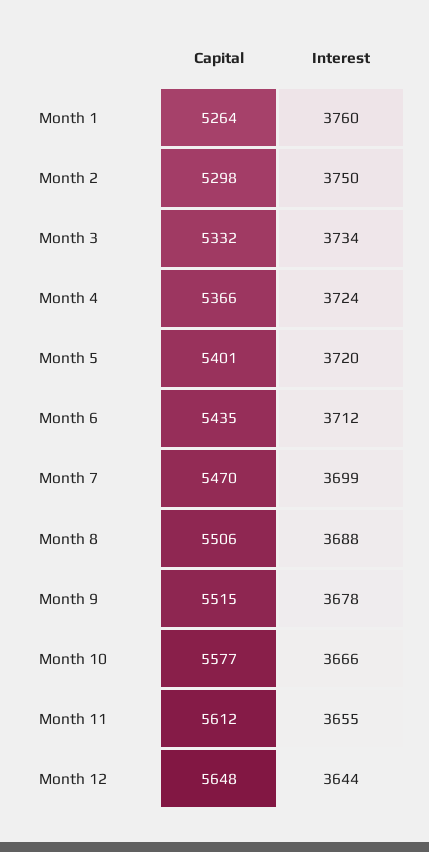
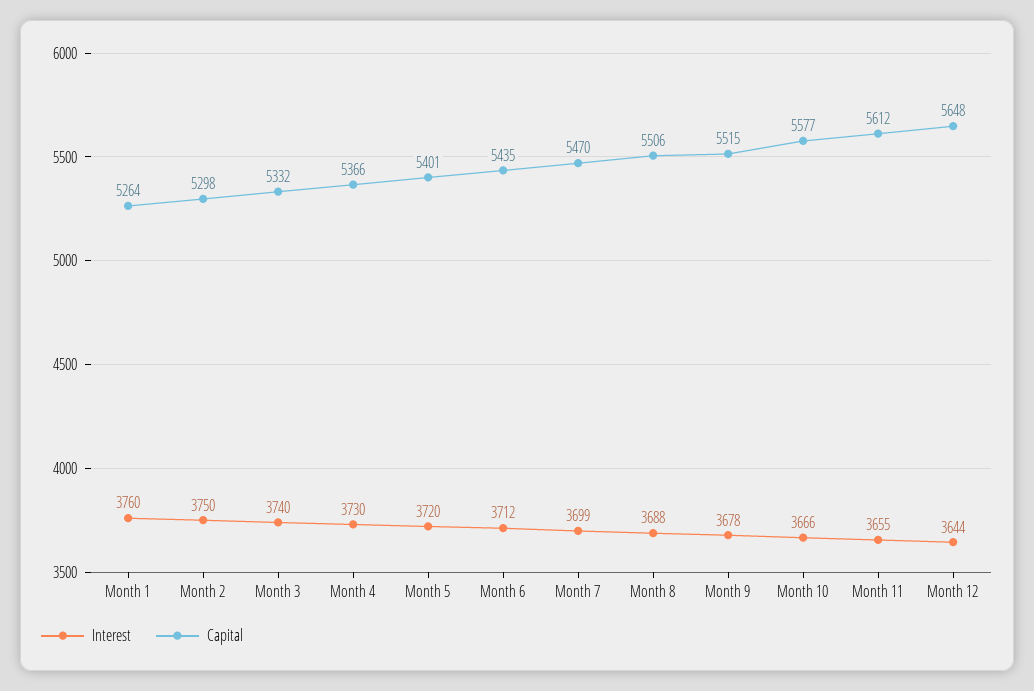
  {
    "Capital": {
      "Month 1": 5264,
      "Month 2": 5298,
      "Month 3": 5332,
      "Month 4": 5366,
      "Month 5": 5401,
      "Month 6": 5435,
      "Month 7": 5470,
      "Month 8": 5506,
      "Month 9": 5515,
      "Month 10": 5577,
      "Month 11": 5612,
      "Month 12": 5648
    },
    "Interest": {
      "Month 1": 3760,
      "Month 2": 3750,
-     "Month 3": 3734,
+     "Month 3": 3740,
-     "Month 4": 3724,
+     "Month 4": 3730,
      "Month 5": 3720,
      "Month 6": 3712,
      "Month 7": 3699,
      "Month 8": 3688,
      "Month 9": 3678,
      "Month 10": 3666,
      "Month 11": 3655,
      "Month 12": 3644
    }
  }

